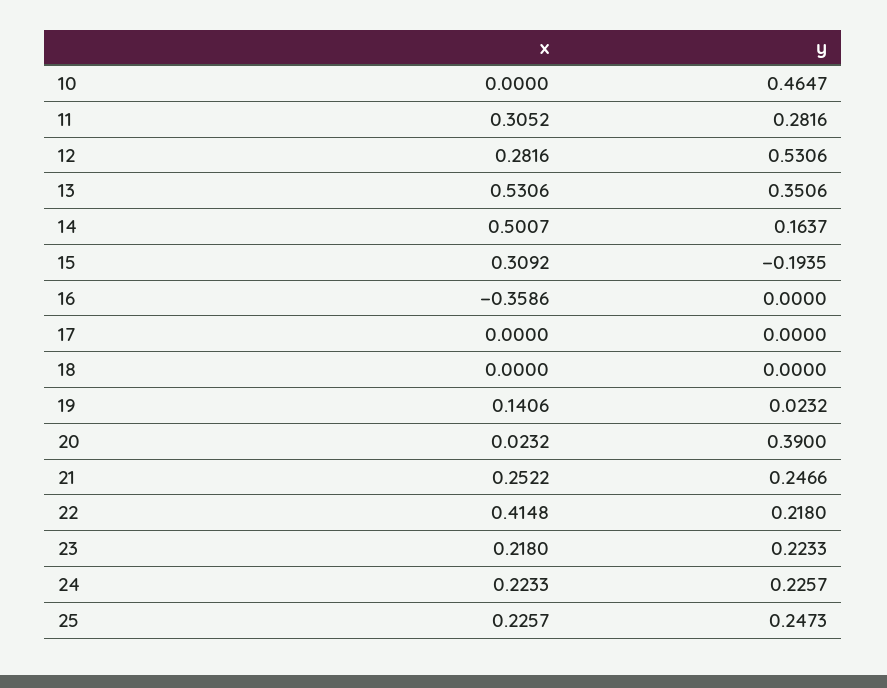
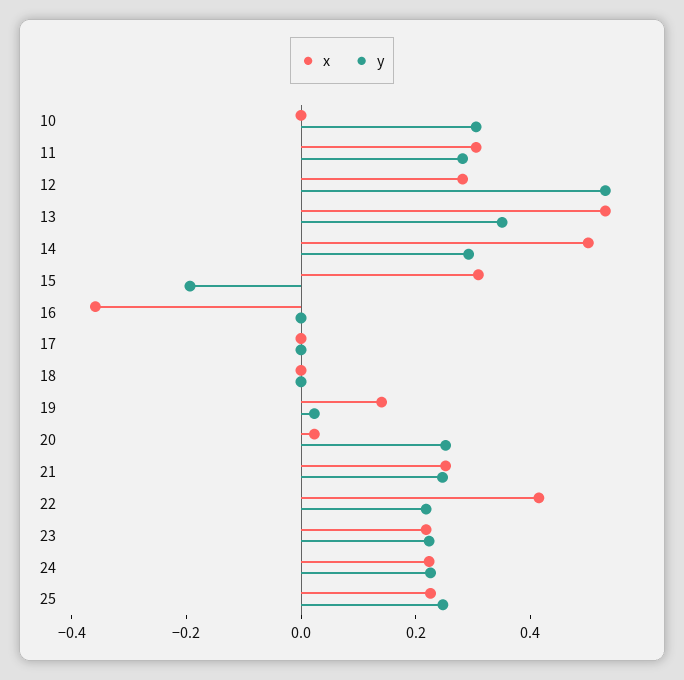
  {
    "x": {
      "10": 0,
      "11": 0.3052,
      "12": 0.2816,
      "13": 0.5306,
      "14": 0.5007,
      "15": 0.3092,
      "16": -0.3586,
      "17": 0,
      "18": 0,
      "19": 0.1406,
      "20": 0.0232,
      "21": 0.2522,
      "22": 0.4148,
      "23": 0.218,
      "24": 0.2233,
      "25": 0.2257
    },
    "y": {
-     "10": 0.4647,
+     "10": 0.3,
      "11": 0.2816,
      "12": 0.5306,
      "13": 0.3506,
-     "14": 0.1637,
+     "14": 0.3,
      "15": -0.1935,
      "16": 0,
      "17": 0,
      "18": 0,
      "19": 0.0232,
-     "20": 0.39,
+     "20": 0.25,
      "21": 0.2466,
      "22": 0.218,
      "23": 0.2233,
      "24": 0.2257,
      "25": 0.2473
    }
  }

